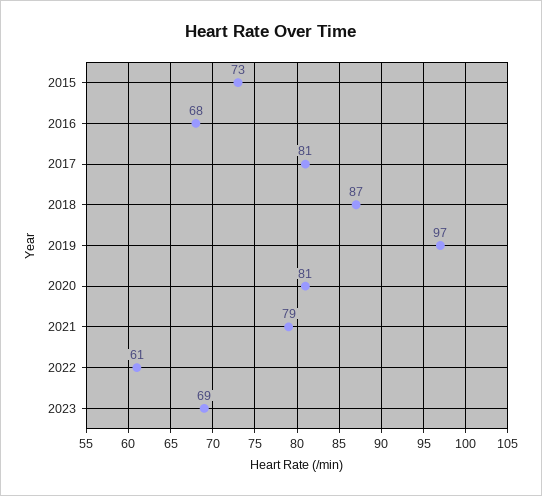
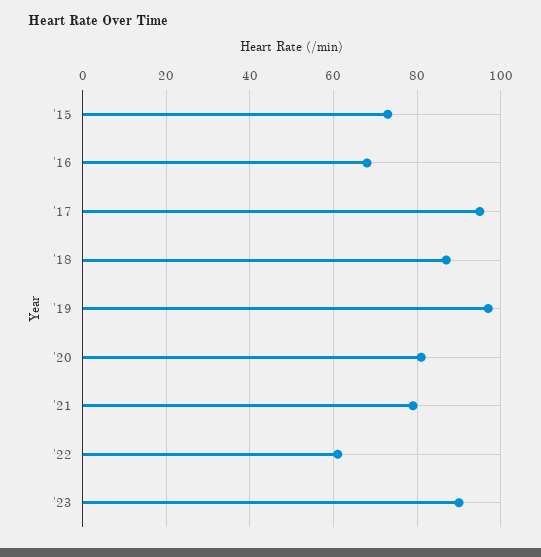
  {
    "2015": 73,
    "2016": 68,
-   "2017": 81,
+   "2017": 95,
    "2018": 87,
    "2019": 97,
    "2020": 81,
    "2021": 79,
    "2022": 61,
-   "2023": 69
+   "2023": 90
  }

